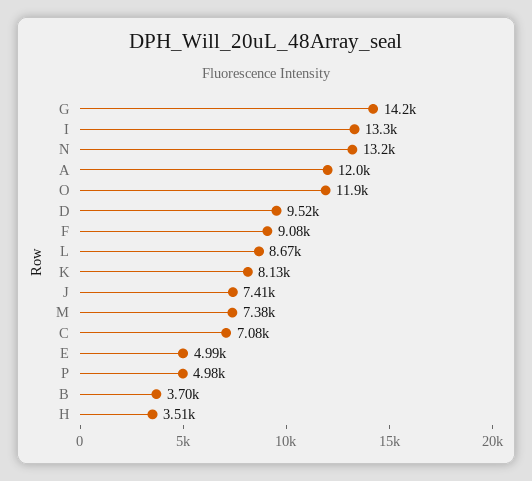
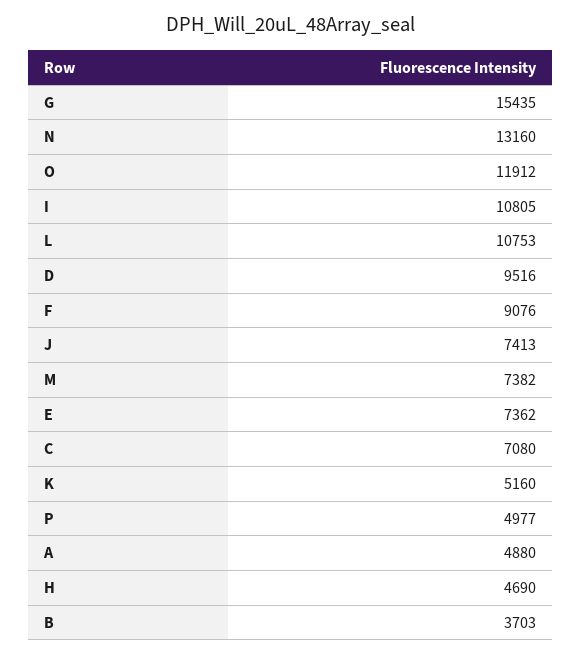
  {
-   "G": 14200,
+   "G": 15435,
-   "I": 13300,
+   "I": 10805,
    "N": 13160,
-   "A": 12000,
+   "A": 4880,
    "O": 11912,
    "D": 9516,
    "F": 9076,
-   "L": 8670,
+   "L": 10753,
-   "K": 8130,
+   "K": 5160,
    "J": 7413,
    "M": 7382,
    "C": 7080,
-   "E": 4990,
+   "E": 7362,
    "P": 4977,
    "B": 3703,
-   "H": 3510
+   "H": 4690
  }

